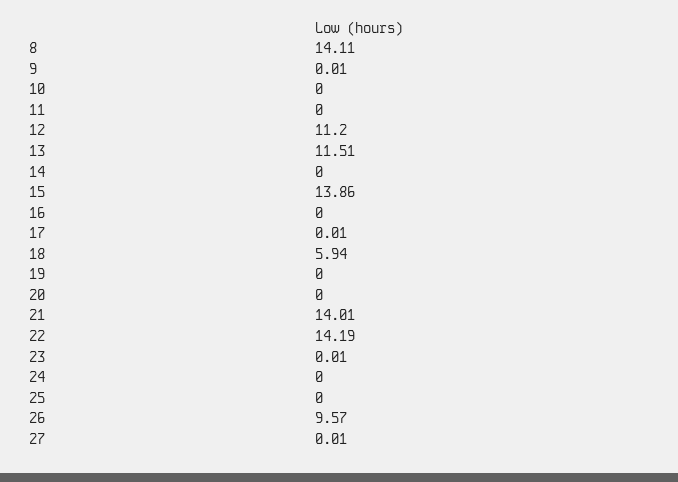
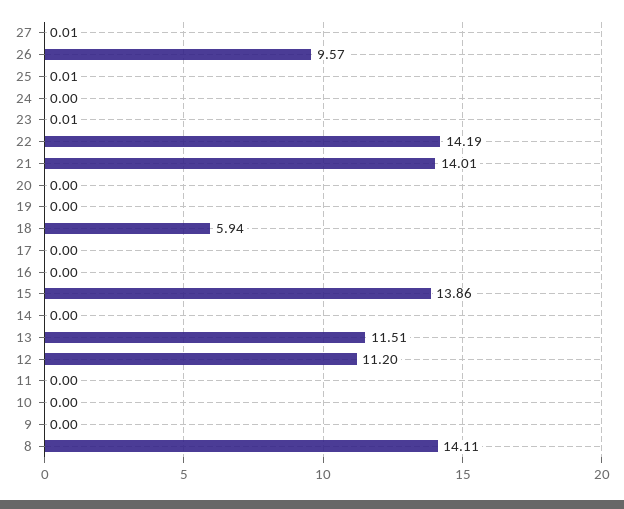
  {
    "8": 14.11,
-   "9": 0.01,
+   "9": 0,
    "10": 0,
    "11": 0,
    "12": 11.2,
    "13": 11.51,
    "14": 0,
    "15": 13.86,
    "16": 0,
-   "17": 0.01,
+   "17": 0,
    "18": 5.94,
    "19": 0,
    "20": 0,
    "21": 14.01,
    "22": 14.19,
    "23": 0.01,
    "24": 0,
-   "25": 0,
+   "25": 0.01,
    "26": 9.57,
    "27": 0.01
  }

